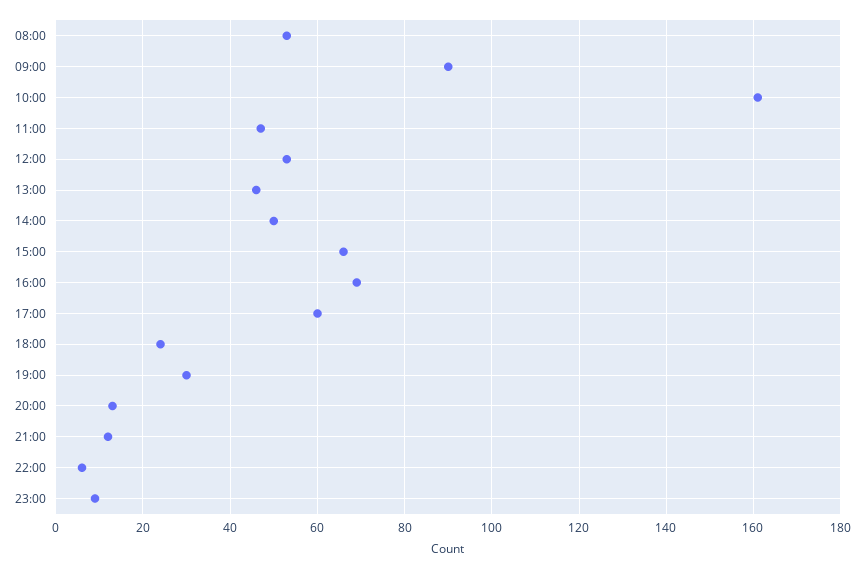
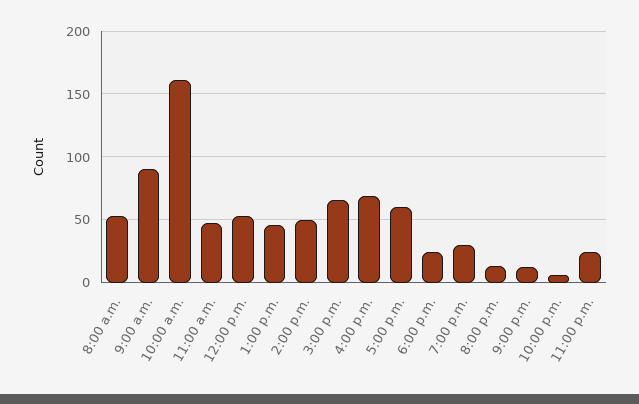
  {
    "08:00": 55,
    "09:00": 90,
    "10:00": 160,
    "11:00": 45,
    "12:00": 55,
    "13:00": 45,
    "14:00": 50,
    "15:00": 65,
    "16:00": 70,
    "17:00": 60,
    "18:00": 25,
    "19:00": 30,
    "20:00": 15,
    "21:00": 10,
    "22:00": 5,
-   "23:00": 10
+   "23:00": 25
  }

